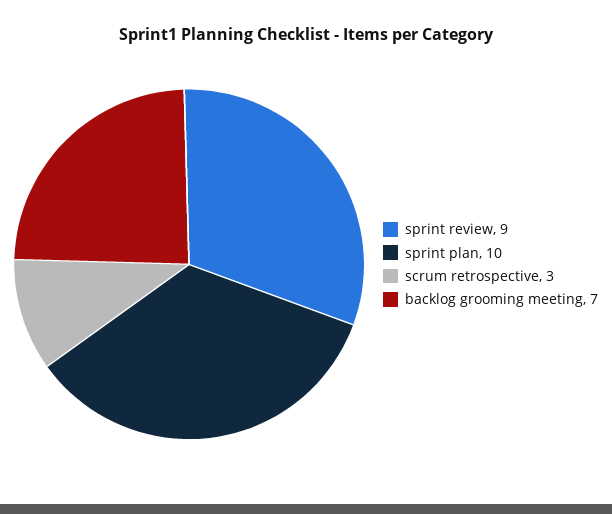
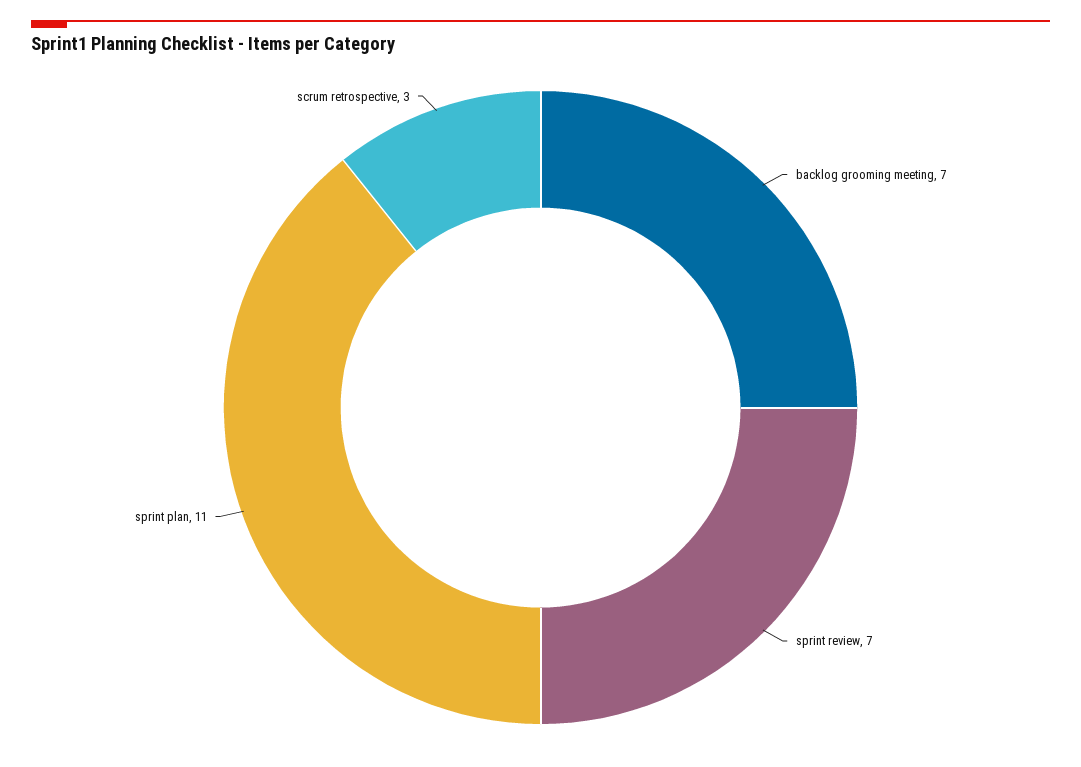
  {
-   "sprint review": 9,
+   "sprint review": 7,
-   "sprint plan": 10,
+   "sprint plan": 11,
    "scrum retrospective": 3,
    "backlog grooming meeting": 7
  }

